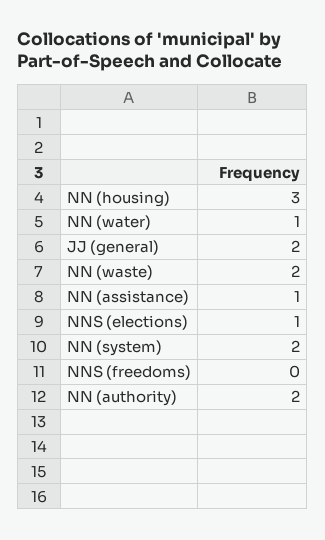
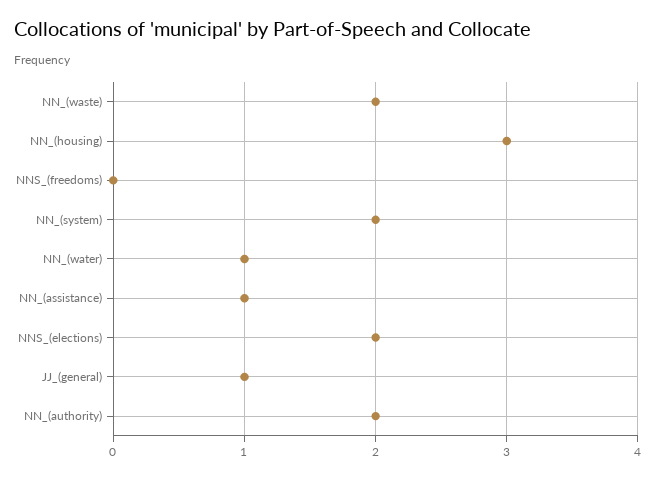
  {
    "NN (housing)": 3,
    "NN (water)": 1,
-   "JJ (general)": 2,
+   "JJ (general)": 1,
    "NN (waste)": 2,
    "NN (assistance)": 1,
-   "NNS (elections)": 1,
+   "NNS (elections)": 2,
    "NN (system)": 2,
    "NNS (freedoms)": 0,
    "NN (authority)": 2
  }

